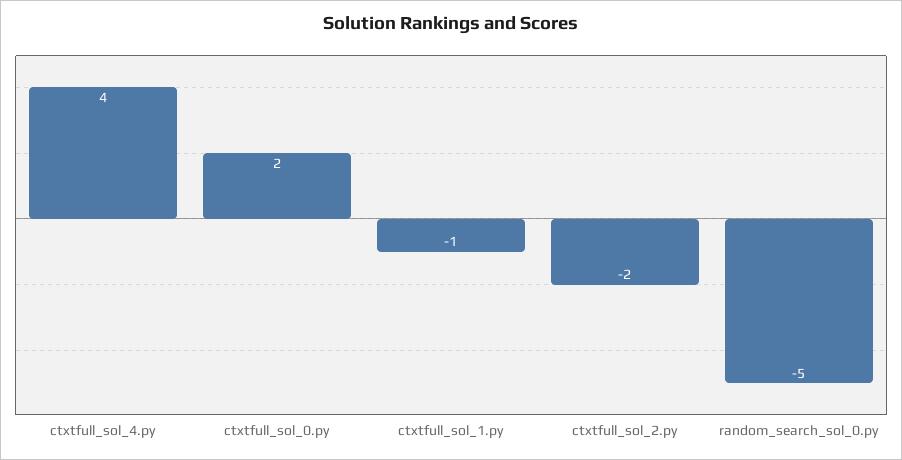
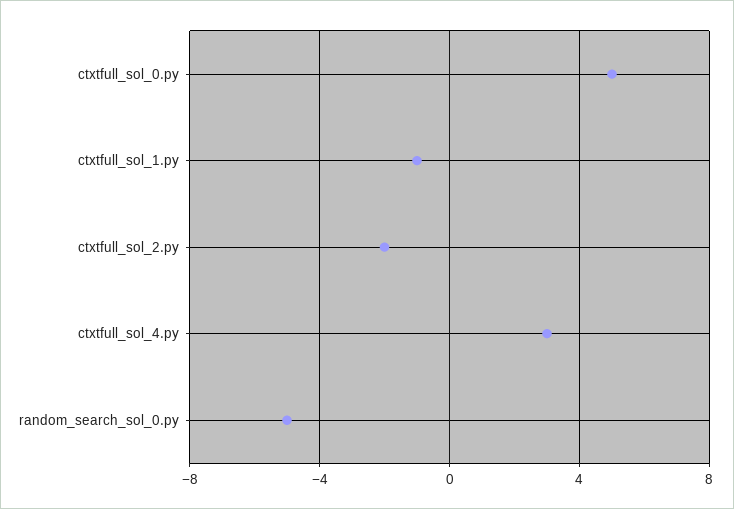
  {
-   "ctxtfull_sol_4.py": 4,
+   "ctxtfull_sol_4.py": 3,
-   "ctxtfull_sol_0.py": 2,
+   "ctxtfull_sol_0.py": 5,
    "ctxtfull_sol_1.py": -1,
    "ctxtfull_sol_2.py": -2,
    "random_search_sol_0.py": -5
  }

